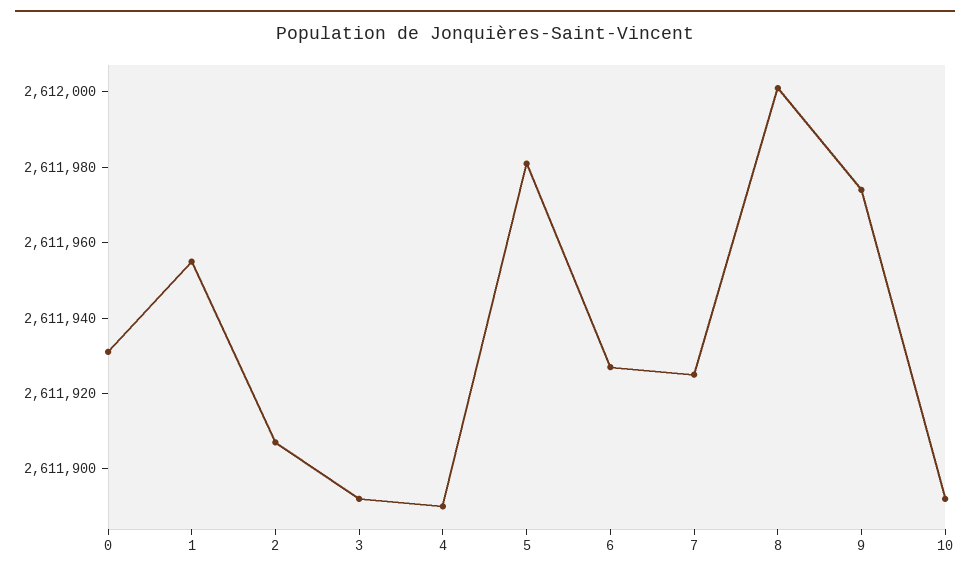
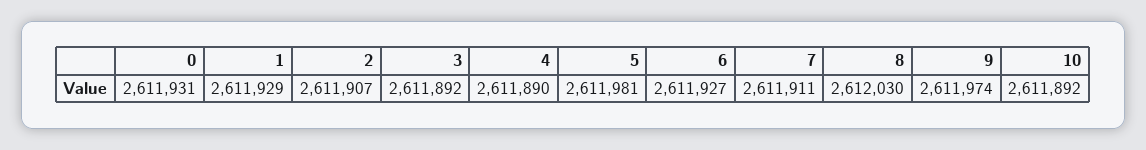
  {
    "0": 2611931,
-   "1": 2611955,
+   "1": 2611929,
    "2": 2611907,
    "3": 2611892,
    "4": 2611890,
    "5": 2611981,
    "6": 2611927,
-   "7": 2611925,
+   "7": 2611911,
-   "8": 2612000,
+   "8": 2612030,
    "9": 2611974,
    "10": 2611892
  }

